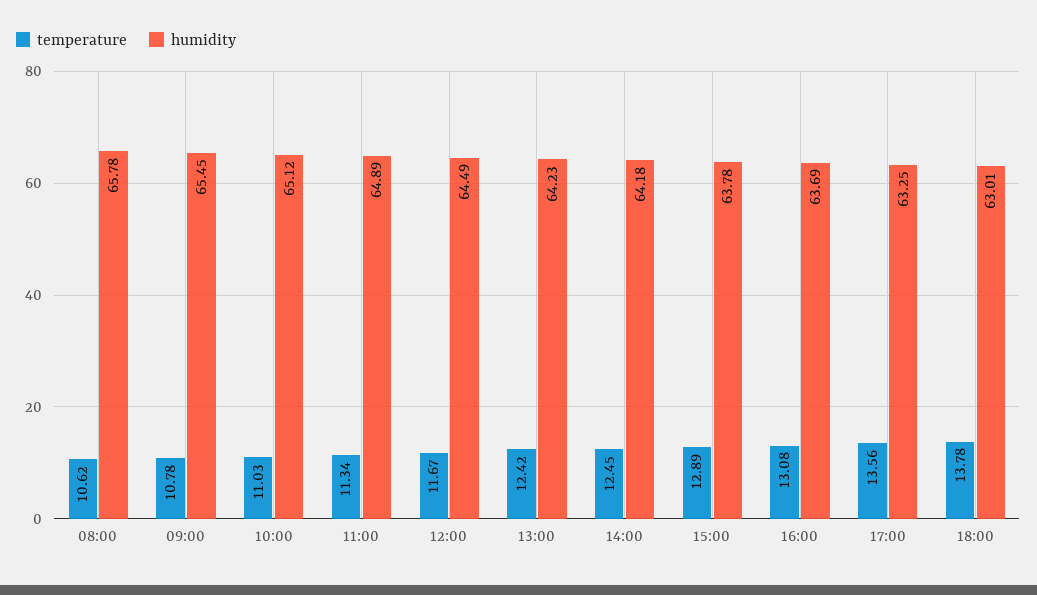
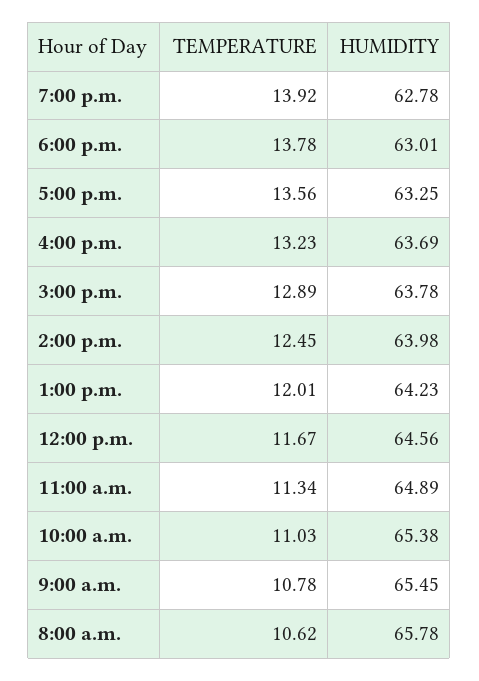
  {
    "temperature": {
      "08:00": 10.62,
      "09:00": 10.78,
      "10:00": 11.03,
      "11:00": 11.34,
      "12:00": 11.67,
-     "13:00": 12.42,
+     "13:00": 12.01,
      "14:00": 12.45,
      "15:00": 12.89,
-     "16:00": 13.08,
+     "16:00": 13.23,
      "17:00": 13.56,
-     "18:00": 13.78
+     "18:00": 13.78,
+     "7:00 p.m.": 13.92
    },
    "humidity": {
      "08:00": 65.78,
      "09:00": 65.45,
-     "10:00": 65.12,
+     "10:00": 65.38,
      "11:00": 64.89,
-     "12:00": 64.49,
+     "12:00": 64.56,
      "13:00": 64.23,
-     "14:00": 64.18,
+     "14:00": 63.98,
      "15:00": 63.78,
      "16:00": 63.69,
      "17:00": 63.25,
-     "18:00": 63.01
+     "18:00": 63.01,
+     "7:00 p.m.": 62.78
    }
  }

